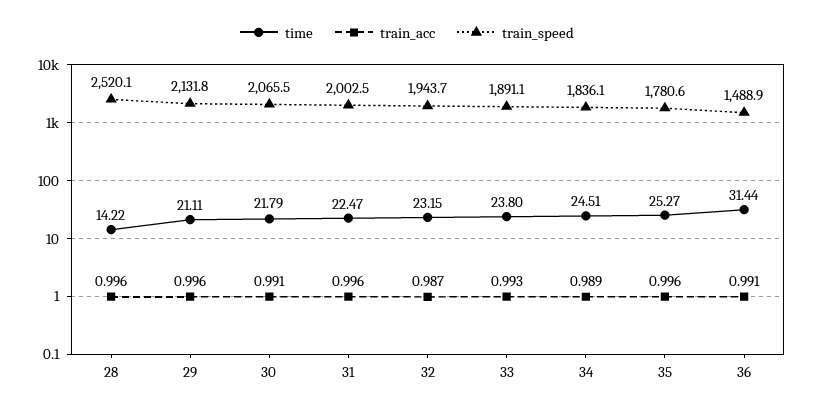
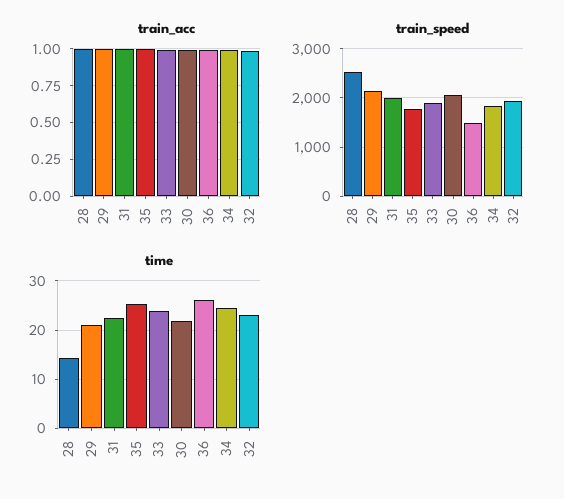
  {
    "time": {
      "28": 14.22,
      "29": 21.11,
      "30": 21.79,
      "31": 22.47,
      "32": 23.15,
      "33": 23.8,
      "34": 24.51,
      "35": 25.27,
-     "36": 31.44
+     "36": 26
    },
    "train_acc": {
      "28": 0.996,
      "29": 0.996,
      "30": 0.991,
      "31": 0.996,
      "32": 0.987,
      "33": 0.993,
      "34": 0.989,
      "35": 0.996,
      "36": 0.991
    },
    "train_speed": {
      "28": 2520.1,
      "29": 2131.8,
      "30": 2065.5,
      "31": 2002.5,
      "32": 1943.7,
      "33": 1891.1,
      "34": 1836.1,
      "35": 1780.6,
      "36": 1488.9
    }
  }

